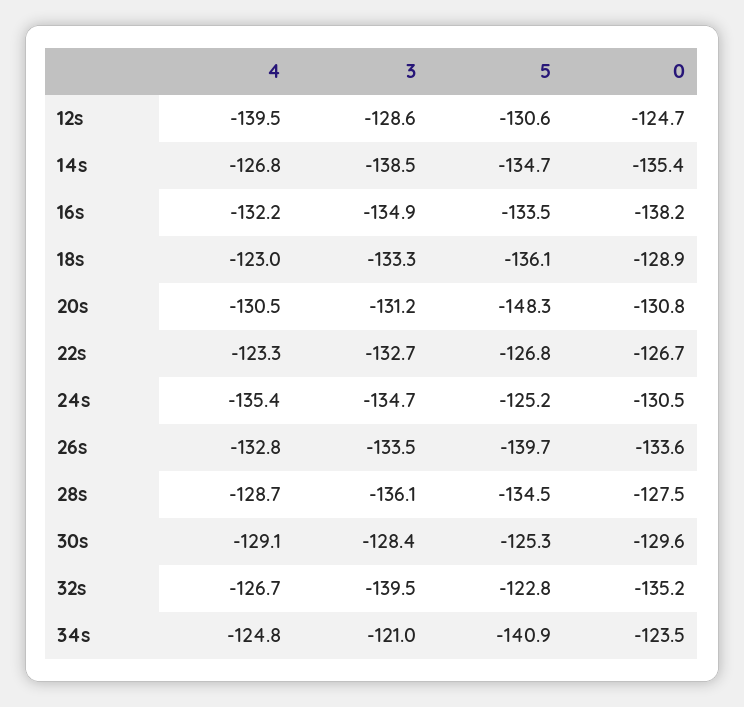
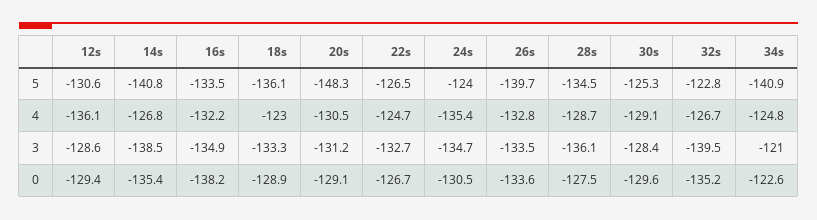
  {
    "4": {
-     "12s": -139.5,
+     "12s": -136.1,
      "14s": -126.8,
      "16s": -132.2,
      "18s": -123,
      "20s": -130.5,
-     "22s": -123.3,
+     "22s": -124.7,
      "24s": -135.4,
      "26s": -132.8,
      "28s": -128.7,
      "30s": -129.1,
      "32s": -126.7,
      "34s": -124.8
    },
    "3": {
      "12s": -128.6,
      "14s": -138.5,
      "16s": -134.9,
      "18s": -133.3,
      "20s": -131.2,
      "22s": -132.7,
      "24s": -134.7,
      "26s": -133.5,
      "28s": -136.1,
      "30s": -128.4,
      "32s": -139.5,
      "34s": -121
    },
    "5": {
      "12s": -130.6,
-     "14s": -134.7,
+     "14s": -140.8,
      "16s": -133.5,
      "18s": -136.1,
      "20s": -148.3,
-     "22s": -126.8,
+     "22s": -126.5,
-     "24s": -125.2,
+     "24s": -124,
      "26s": -139.7,
      "28s": -134.5,
      "30s": -125.3,
      "32s": -122.8,
      "34s": -140.9
    },
    "0": {
-     "12s": -124.7,
+     "12s": -129.4,
      "14s": -135.4,
      "16s": -138.2,
      "18s": -128.9,
-     "20s": -130.8,
+     "20s": -129.1,
      "22s": -126.7,
      "24s": -130.5,
      "26s": -133.6,
      "28s": -127.5,
      "30s": -129.6,
      "32s": -135.2,
-     "34s": -123.5
+     "34s": -122.6
    }
  }

